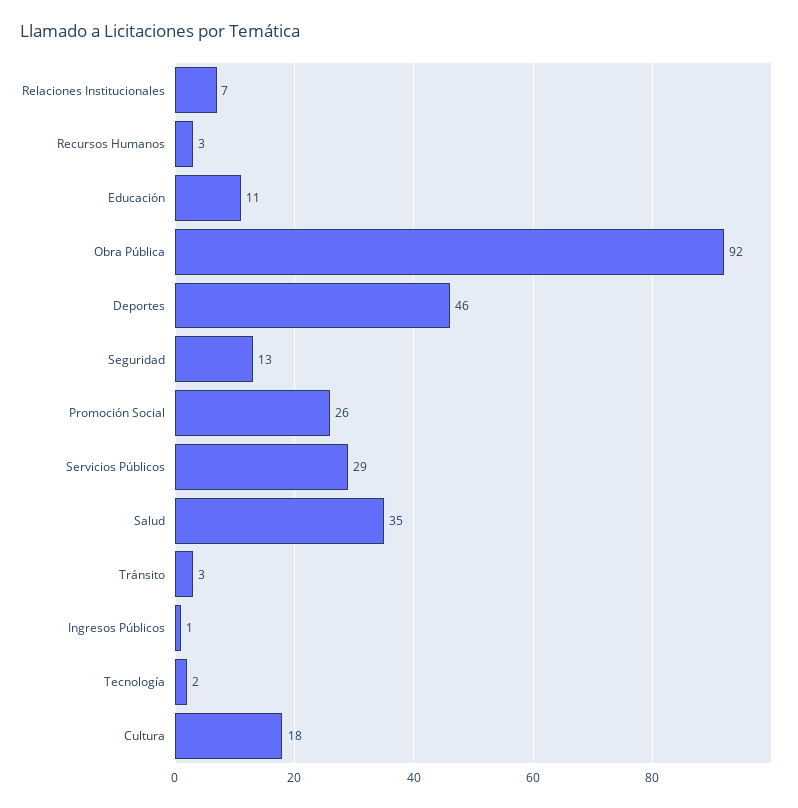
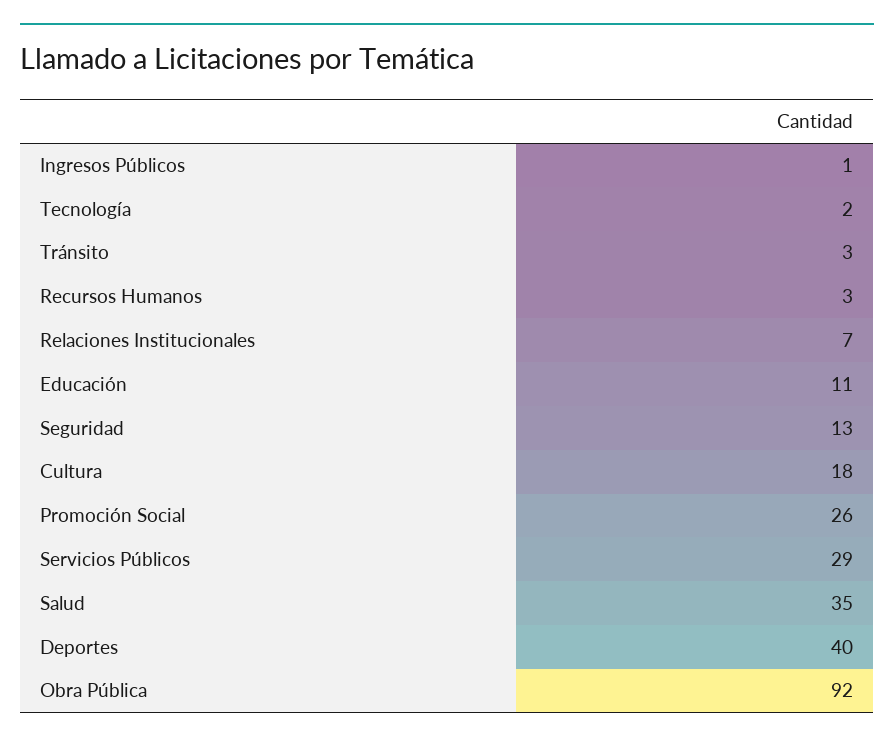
  {
    "Relaciones Institucionales": 7,
    "Recursos Humanos": 3,
    "Educación": 11,
    "Obra Pública": 92,
-   "Deportes": 46,
+   "Deportes": 40,
    "Seguridad": 13,
    "Promoción Social": 26,
    "Servicios Públicos": 29,
    "Salud": 35,
    "Tránsito": 3,
    "Ingresos Públicos": 1,
    "Tecnología": 2,
    "Cultura": 18
  }

